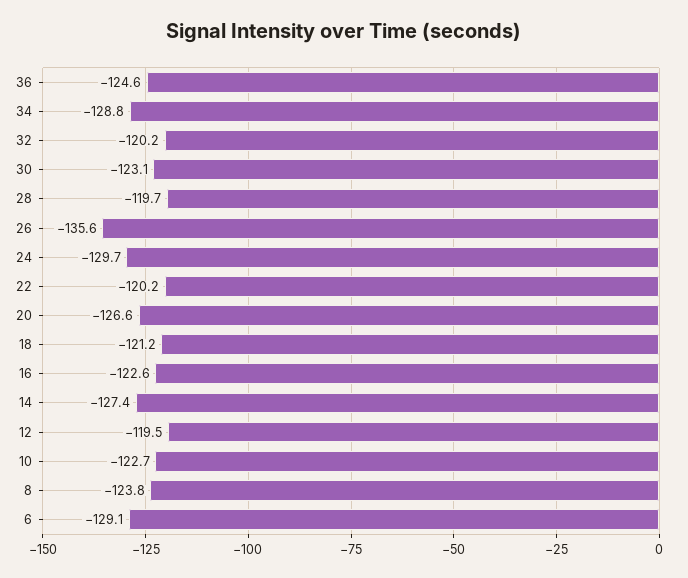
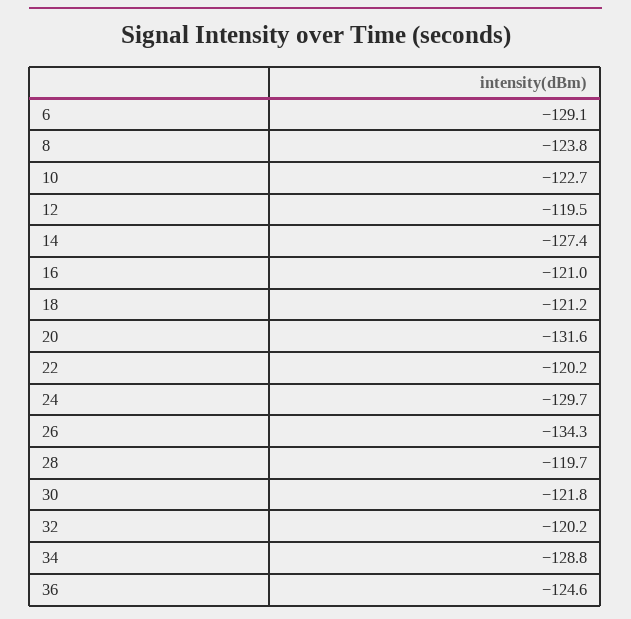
  {
    "36": -124.6,
    "34": -128.8,
    "32": -120.2,
-   "30": -123.1,
+   "30": -121.8,
    "28": -119.7,
-   "26": -135.6,
+   "26": -134.3,
    "24": -129.7,
    "22": -120.2,
-   "20": -126.6,
+   "20": -131.6,
    "18": -121.2,
-   "16": -122.6,
+   "16": -121,
    "14": -127.4,
    "12": -119.5,
    "10": -122.7,
    "8": -123.8,
    "6": -129.1
  }

